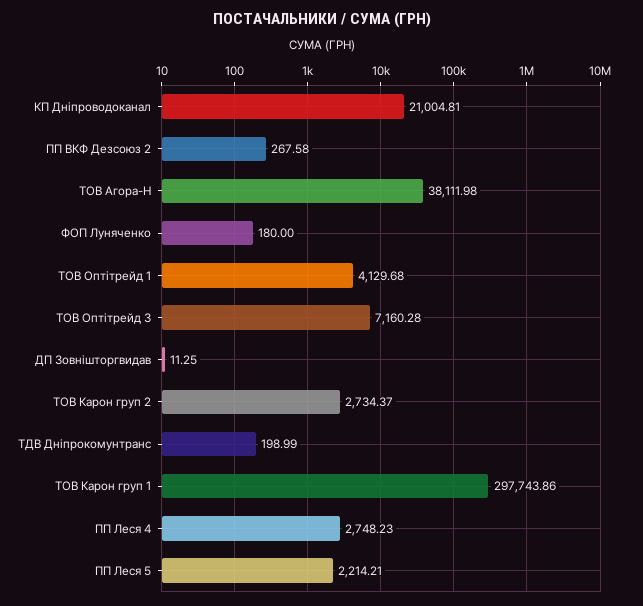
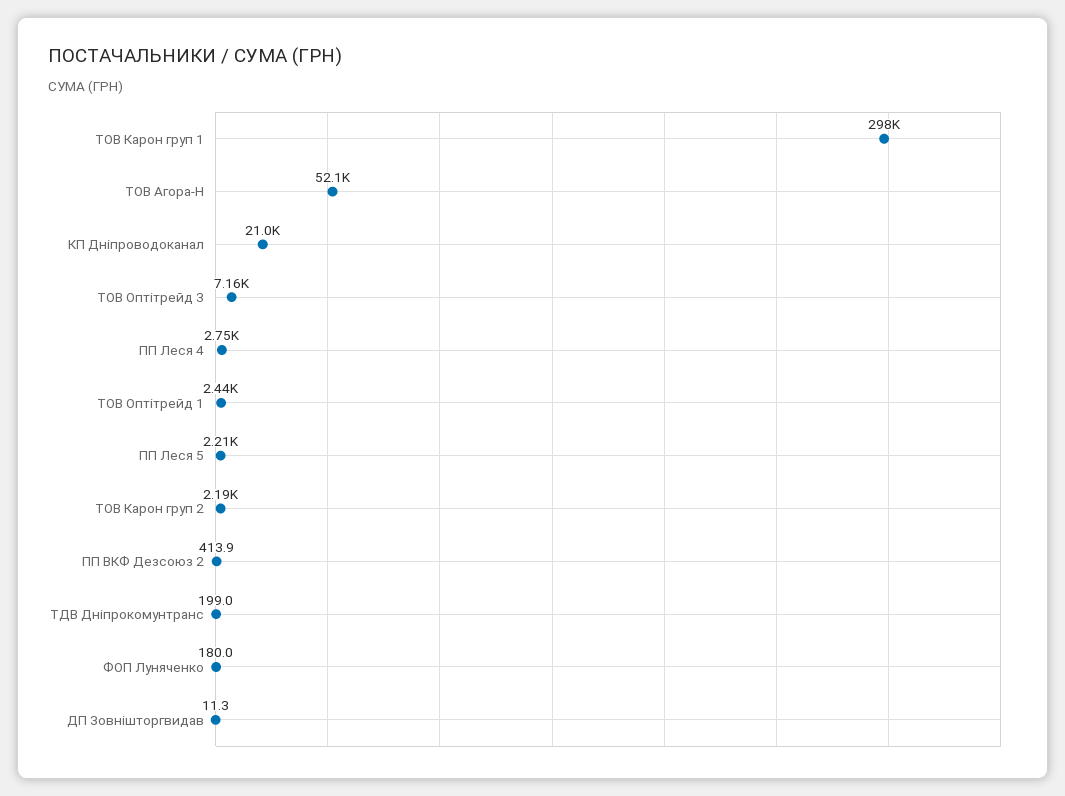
  {
    "КП Дніпроводоканал": 21004.81,
-   "ПП ВКФ Дезсоюз 2": 267.58,
+   "ПП ВКФ Дезсоюз 2": 413.9,
-   "ТОВ Агора-Н": 38111.98,
+   "ТОВ Агора-Н": 52100,
    "ФОП Луняченко": 180,
-   "ТОВ Оптітрейд 1": 4129.68,
+   "ТОВ Оптітрейд 1": 2440,
    "ТОВ Оптітрейд 3": 7160.28,
    "ДП Зовнішторгвидав": 11.25,
-   "ТОВ Карон груп 2": 2734.37,
+   "ТОВ Карон груп 2": 2190,
    "ТДВ Дніпрокомунтранс": 198.99,
    "ТОВ Карон груп 1": 297743.86,
    "ПП Леся 4": 2748.23,
    "ПП Леся 5": 2214.21
  }

